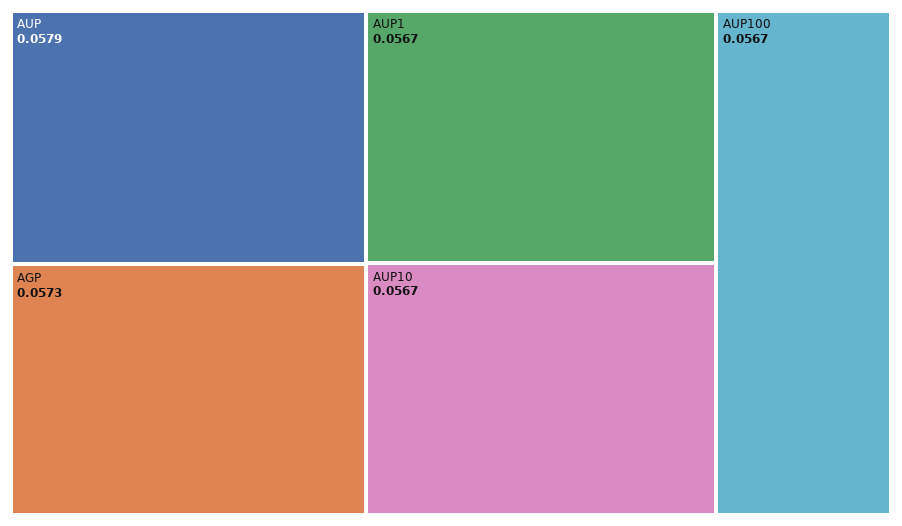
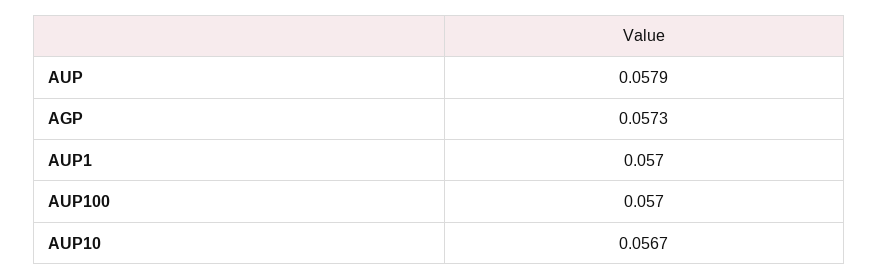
  {
    "AUP": 0.0579,
    "AGP": 0.0573,
-   "AUP1": 0.0567,
+   "AUP1": 0.057,
    "AUP10": 0.0567,
-   "AUP100": 0.0567
+   "AUP100": 0.057
  }

